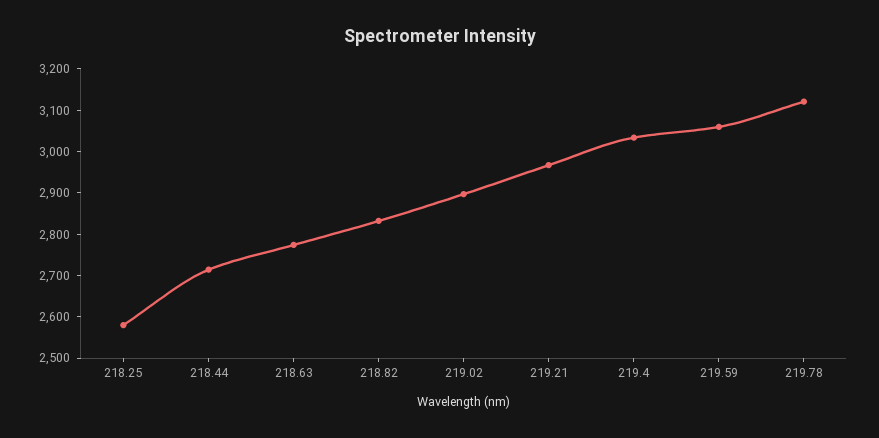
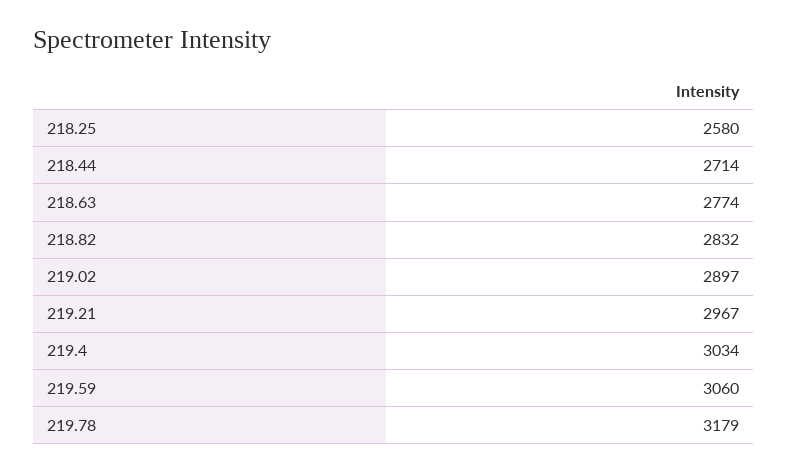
  {
    "218.25": 2580,
    "218.44": 2714,
    "218.63": 2774,
    "218.82": 2832,
    "219.02": 2897,
    "219.21": 2967,
    "219.4": 3034,
    "219.59": 3060,
-   "219.78": 3120
+   "219.78": 3179
  }

